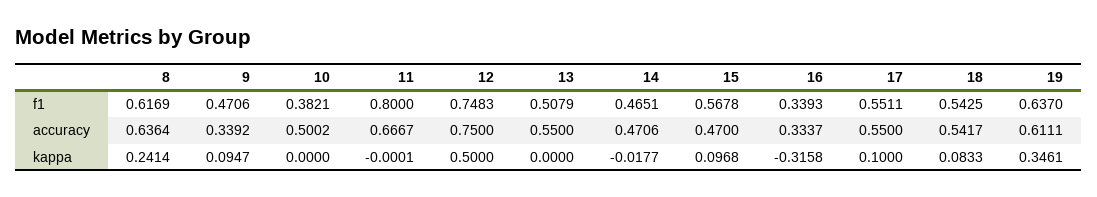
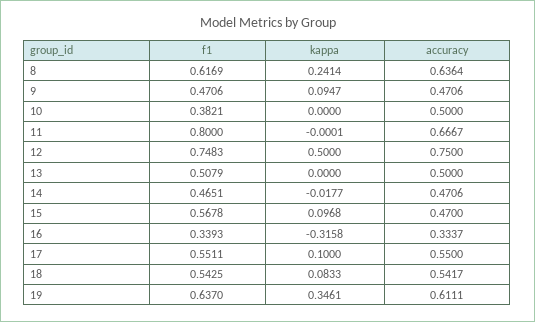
  {
    "8": {
      "f1": 0.6169,
      "accuracy": 0.6364,
      "kappa": 0.2414
    },
    "9": {
      "f1": 0.4706,
-     "accuracy": 0.3392,
+     "accuracy": 0.4706,
      "kappa": 0.0947
    },
    "10": {
      "f1": 0.3821,
-     "accuracy": 0.5002,
+     "accuracy": 0.5,
      "kappa": 0
    },
    "11": {
      "f1": 0.8,
      "accuracy": 0.6667,
      "kappa": -0.0001
    },
    "12": {
      "f1": 0.7483,
      "accuracy": 0.75,
      "kappa": 0.5
    },
    "13": {
      "f1": 0.5079,
-     "accuracy": 0.55,
+     "accuracy": 0.5,
      "kappa": 0
    },
    "14": {
      "f1": 0.4651,
      "accuracy": 0.4706,
      "kappa": -0.0177
    },
    "15": {
      "f1": 0.5678,
      "accuracy": 0.47,
      "kappa": 0.0968
    },
    "16": {
      "f1": 0.3393,
      "accuracy": 0.3337,
      "kappa": -0.3158
    },
    "17": {
      "f1": 0.5511,
      "accuracy": 0.55,
      "kappa": 0.1
    },
    "18": {
      "f1": 0.5425,
      "accuracy": 0.5417,
      "kappa": 0.0833
    },
    "19": {
      "f1": 0.637,
      "accuracy": 0.6111,
      "kappa": 0.3461
    }
  }

